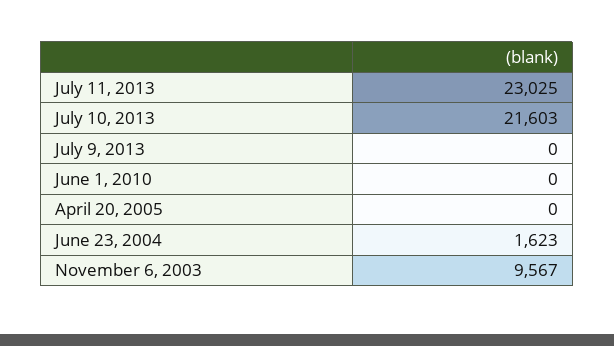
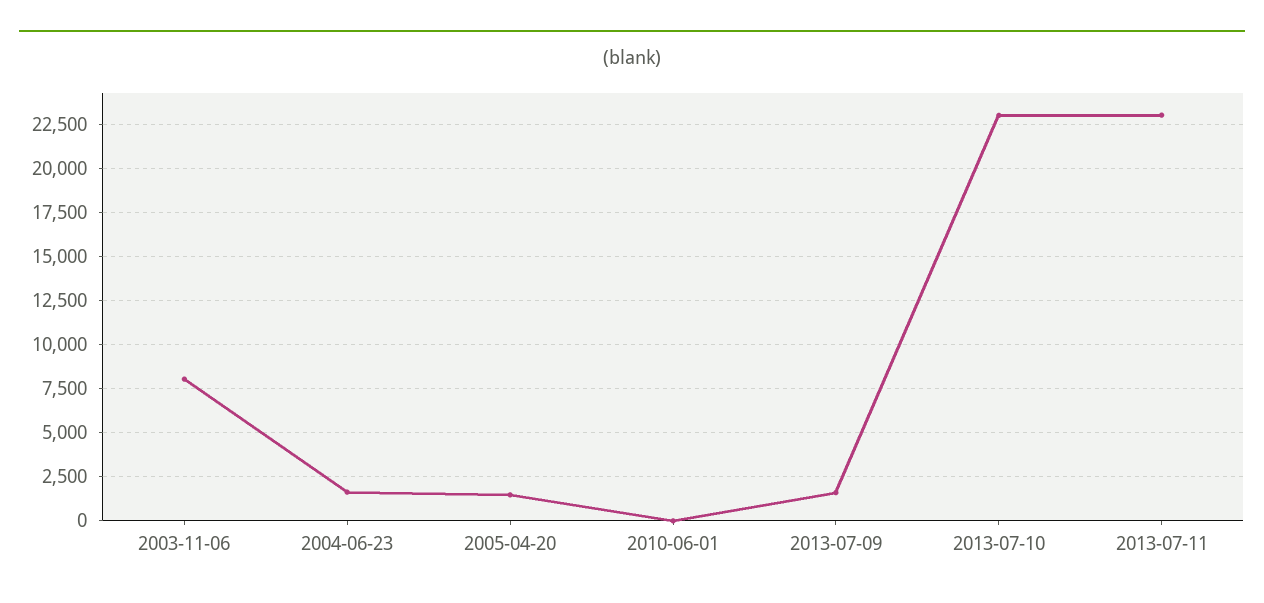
  {
    "July 11, 2013": 23025,
-   "July 10, 2013": 21603,
+   "July 10, 2013": 23000,
-   "July 9, 2013": 0,
+   "July 9, 2013": 1500,
    "June 1, 2010": 0,
-   "April 20, 2005": 0,
+   "April 20, 2005": 1500,
    "June 23, 2004": 1623,
-   "November 6, 2003": 9567
+   "November 6, 2003": 8000
  }

